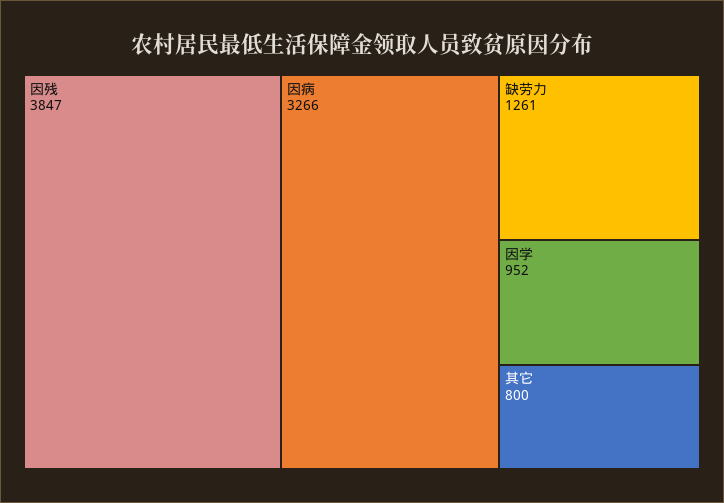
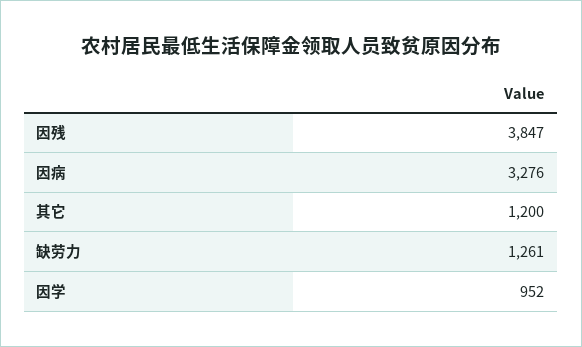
  {
    "因残": 3847,
-   "因病": 3266,
+   "因病": 3276,
    "缺劳力": 1261,
    "因学": 952,
-   "其它": 800
+   "其它": 1200
  }

